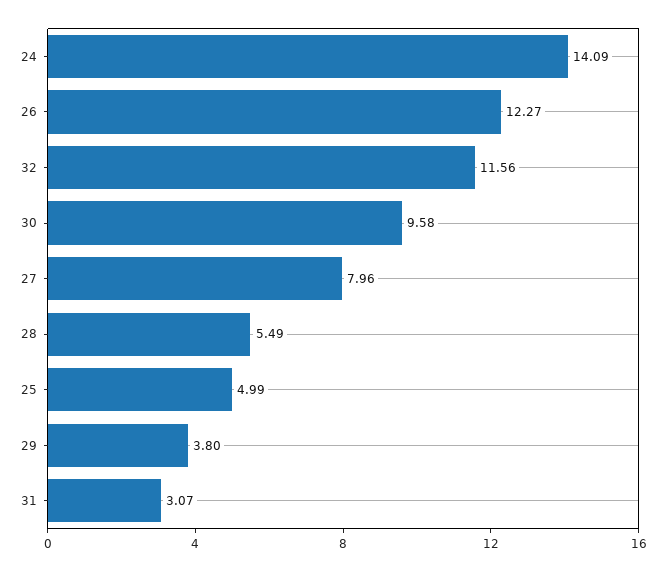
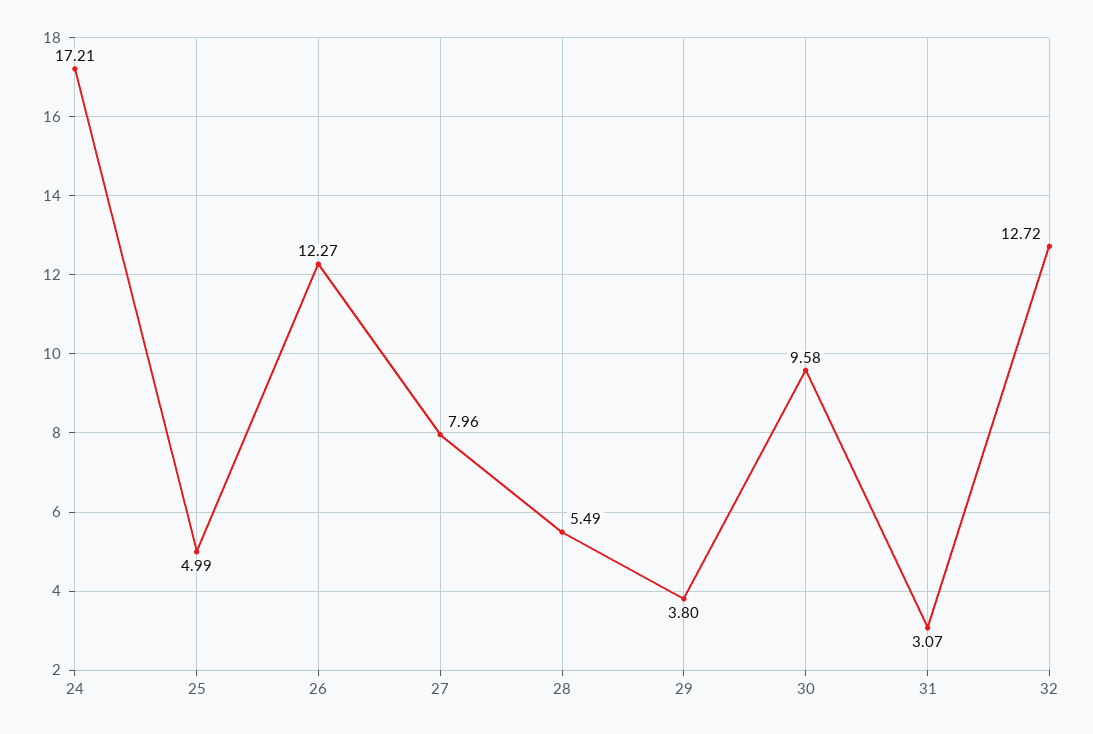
  {
-   "24": 14.09,
+   "24": 17.21,
    "26": 12.27,
-   "32": 11.56,
+   "32": 12.72,
    "30": 9.58,
    "27": 7.96,
    "28": 5.49,
    "25": 4.99,
    "29": 3.8,
    "31": 3.07
  }

